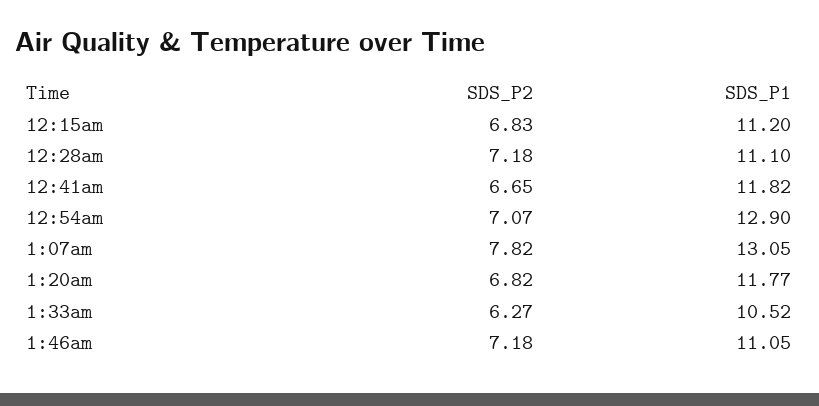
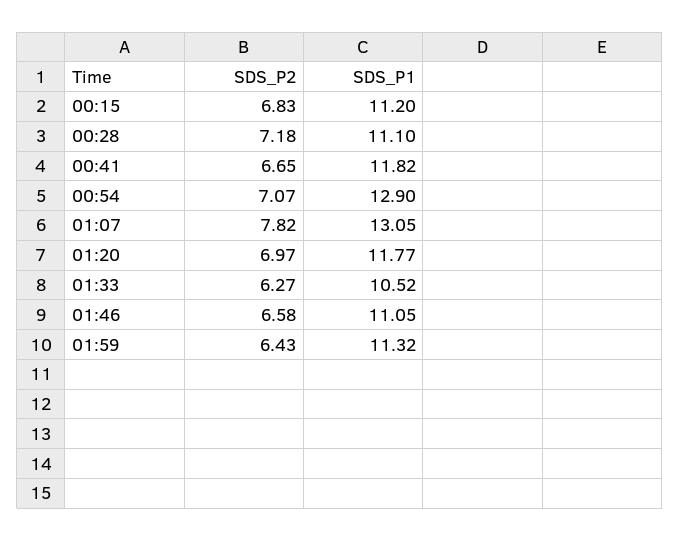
  {
    "SDS_P2": {
      "12:15am": 6.83,
      "12:28am": 7.18,
      "12:41am": 6.65,
      "12:54am": 7.07,
      "1:07am": 7.82,
-     "1:20am": 6.82,
+     "1:20am": 6.97,
      "1:33am": 6.27,
-     "1:46am": 7.18
+     "1:46am": 6.58,
+     "01:59": 6.43
    },
    "SDS_P1": {
      "12:15am": 11.2,
      "12:28am": 11.1,
      "12:41am": 11.82,
      "12:54am": 12.9,
      "1:07am": 13.05,
      "1:20am": 11.77,
      "1:33am": 10.52,
-     "1:46am": 11.05
+     "1:46am": 11.05,
+     "01:59": 11.32
    }
  }

